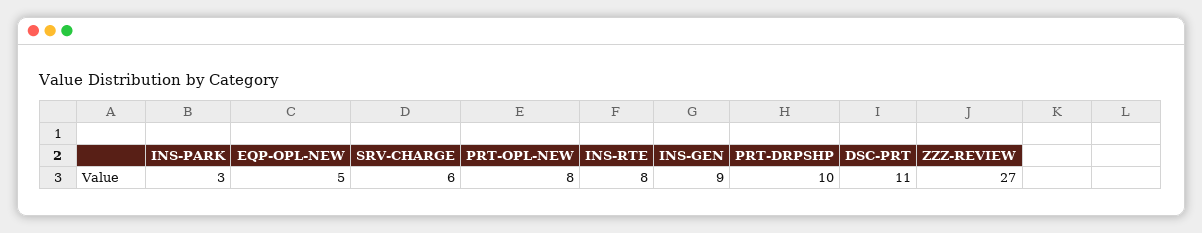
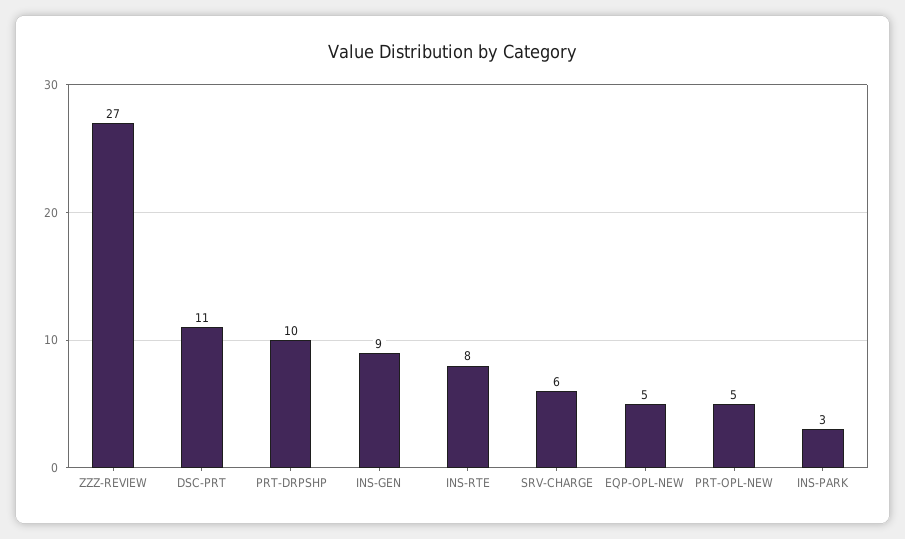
  {
    "INS-PARK": 3,
    "EQP-OPL-NEW": 5,
    "SRV-CHARGE": 6,
-   "PRT-OPL-NEW": 8,
+   "PRT-OPL-NEW": 5,
    "INS-RTE": 8,
    "INS-GEN": 9,
    "PRT-DRPSHP": 10,
    "DSC-PRT": 11,
    "ZZZ-REVIEW": 27
  }

